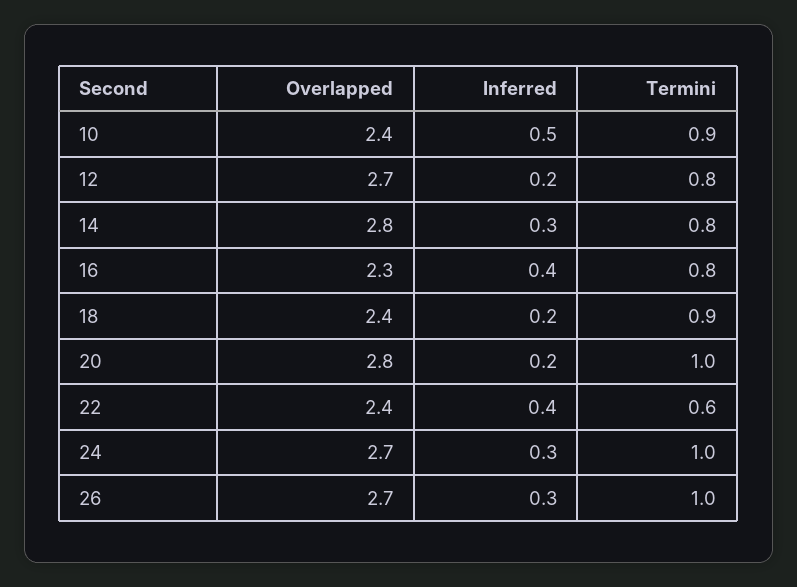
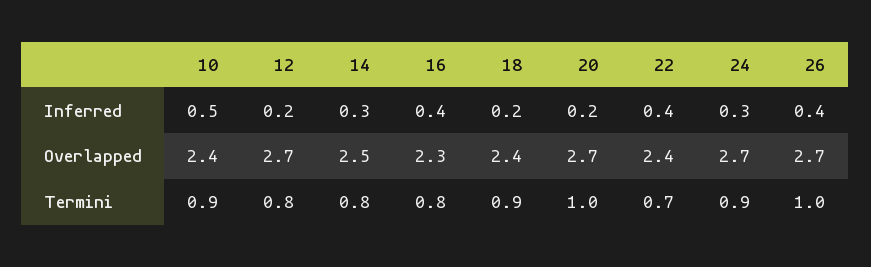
  {
    "Overlapped": {
      "10": 2.4,
      "12": 2.7,
-     "14": 2.8,
+     "14": 2.5,
      "16": 2.3,
      "18": 2.4,
-     "20": 2.8,
+     "20": 2.7,
      "22": 2.4,
      "24": 2.7,
      "26": 2.7
    },
    "Inferred": {
      "10": 0.5,
      "12": 0.2,
      "14": 0.3,
      "16": 0.4,
      "18": 0.2,
      "20": 0.2,
      "22": 0.4,
      "24": 0.3,
-     "26": 0.3
+     "26": 0.4
    },
    "Termini": {
      "10": 0.9,
      "12": 0.8,
      "14": 0.8,
      "16": 0.8,
      "18": 0.9,
      "20": 1,
-     "22": 0.6,
+     "22": 0.7,
-     "24": 1,
+     "24": 0.9,
      "26": 1
    }
  }

